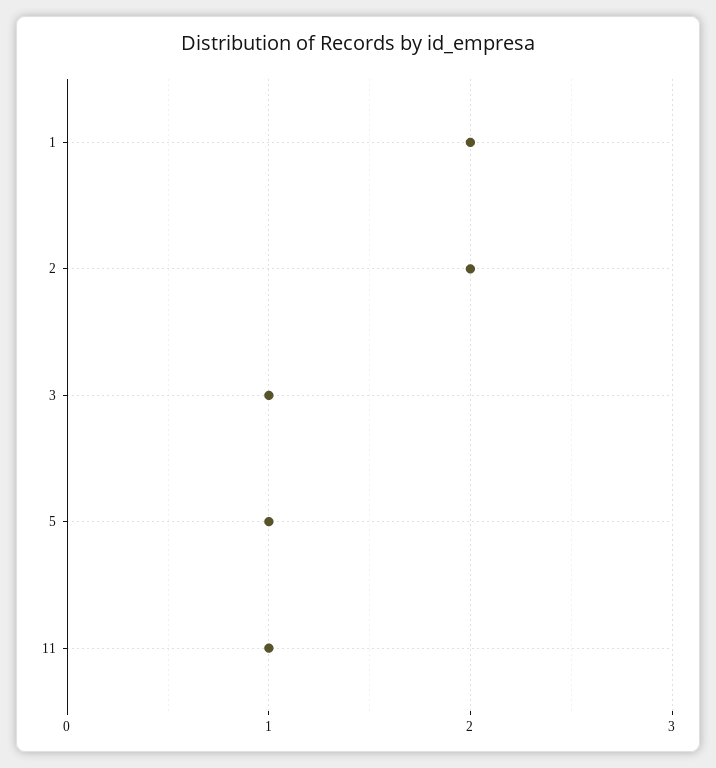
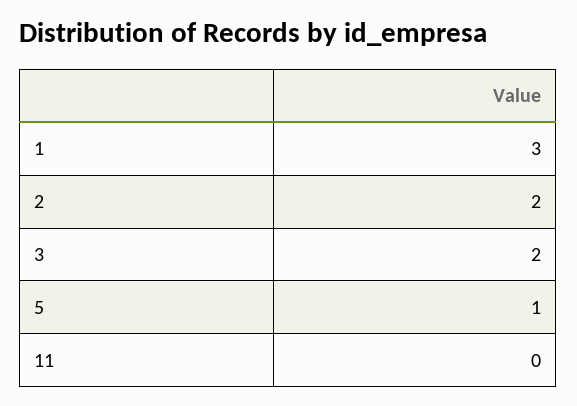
  {
-   "1": 2,
+   "1": 3,
    "2": 2,
-   "3": 1,
+   "3": 2,
    "5": 1,
-   "11": 1
+   "11": 0
  }

